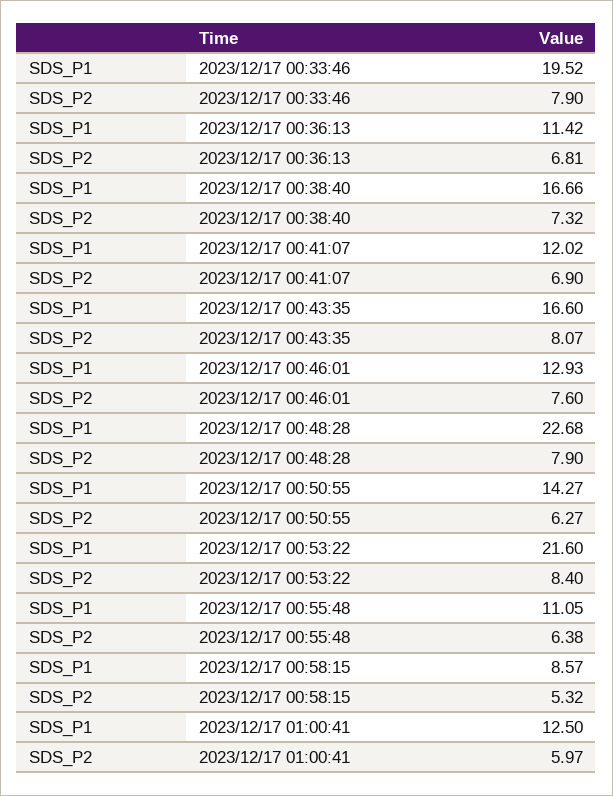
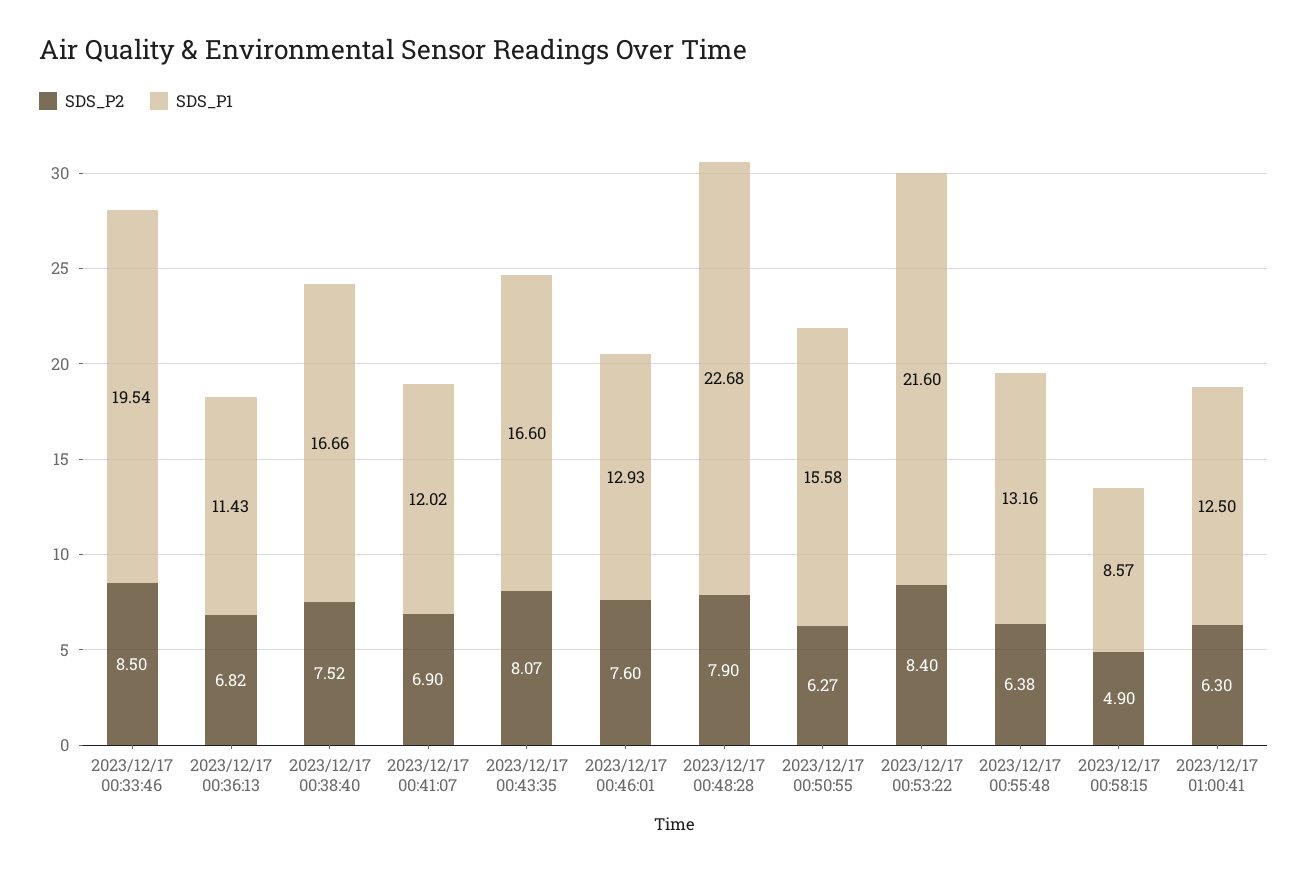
  {
    "SDS_P1": {
-     "2023/12/17 00:33:46": 19.52,
+     "2023/12/17 00:33:46": 19.54,
-     "2023/12/17 00:36:13": 11.42,
+     "2023/12/17 00:36:13": 11.43,
      "2023/12/17 00:38:40": 16.66,
      "2023/12/17 00:41:07": 12.02,
      "2023/12/17 00:43:35": 16.6,
      "2023/12/17 00:46:01": 12.93,
      "2023/12/17 00:48:28": 22.68,
-     "2023/12/17 00:50:55": 14.27,
+     "2023/12/17 00:50:55": 15.58,
      "2023/12/17 00:53:22": 21.6,
-     "2023/12/17 00:55:48": 11.05,
+     "2023/12/17 00:55:48": 13.16,
      "2023/12/17 00:58:15": 8.57,
      "2023/12/17 01:00:41": 12.5
    },
    "SDS_P2": {
-     "2023/12/17 00:33:46": 7.9,
+     "2023/12/17 00:33:46": 8.5,
-     "2023/12/17 00:36:13": 6.81,
+     "2023/12/17 00:36:13": 6.82,
-     "2023/12/17 00:38:40": 7.32,
+     "2023/12/17 00:38:40": 7.52,
      "2023/12/17 00:41:07": 6.9,
      "2023/12/17 00:43:35": 8.07,
      "2023/12/17 00:46:01": 7.6,
      "2023/12/17 00:48:28": 7.9,
      "2023/12/17 00:50:55": 6.27,
      "2023/12/17 00:53:22": 8.4,
      "2023/12/17 00:55:48": 6.38,
-     "2023/12/17 00:58:15": 5.32,
+     "2023/12/17 00:58:15": 4.9,
-     "2023/12/17 01:00:41": 5.97
+     "2023/12/17 01:00:41": 6.3
    }
  }

